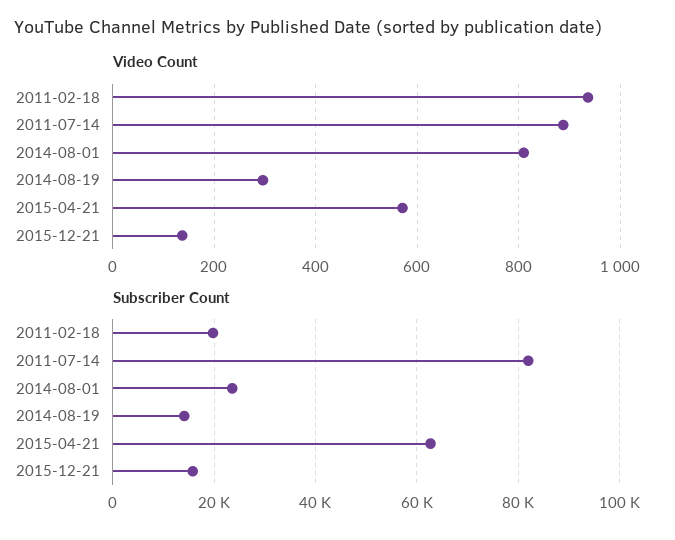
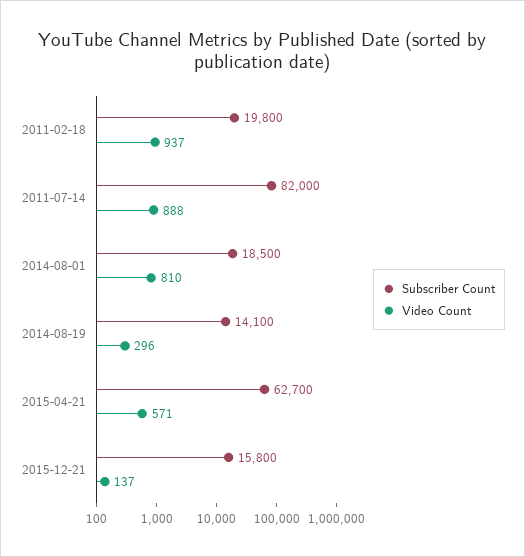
  {
    "Video Count": {
      "2011-02-18": 937,
      "2011-07-14": 888,
      "2014-08-01": 810,
      "2014-08-19": 296,
      "2015-04-21": 571,
      "2015-12-21": 137
    },
    "Subscriber Count": {
      "2011-02-18": 19800,
      "2011-07-14": 82000,
-     "2014-08-01": 24000,
+     "2014-08-01": 18500,
      "2014-08-19": 14100,
      "2015-04-21": 62700,
      "2015-12-21": 15800
    }
  }

